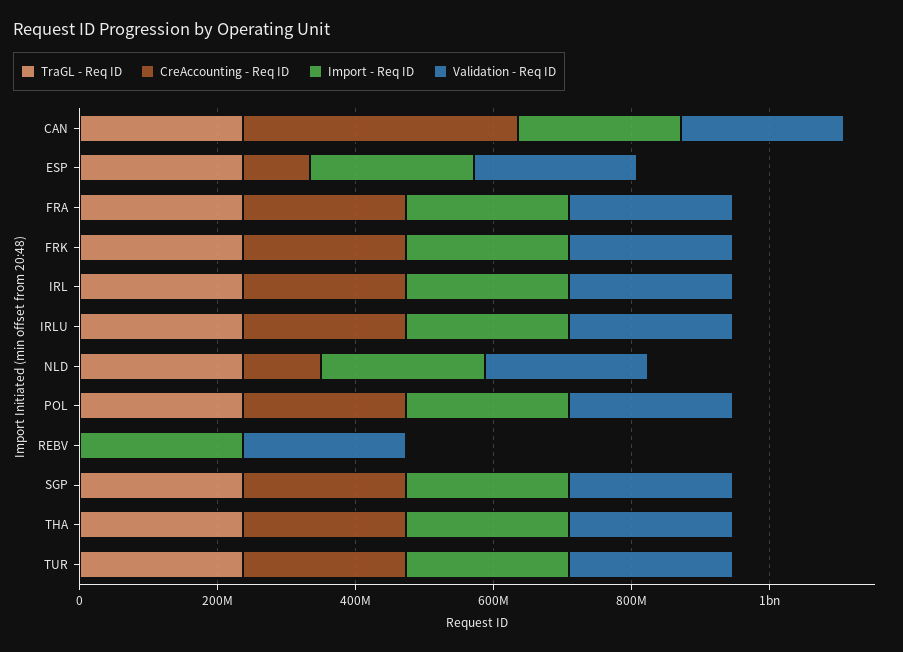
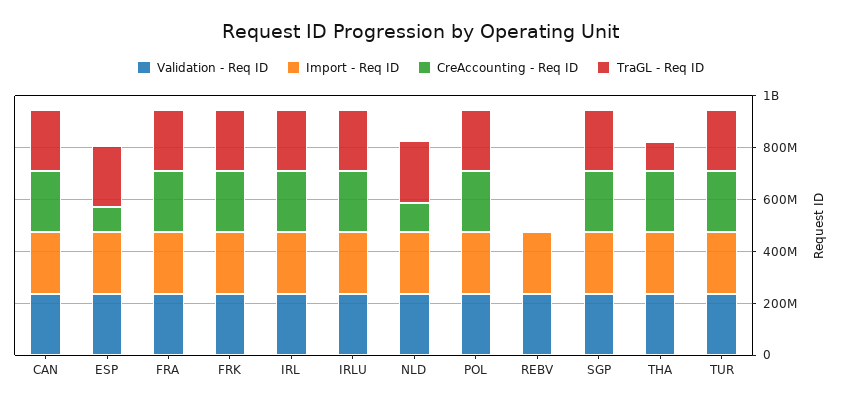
  {
    "TraGL - Req ID": {
      "CAN": 250000000,
      "ESP": 250000000,
      "FRA": 250000000,
      "FRK": 250000000,
      "IRL": 250000000,
      "IRLU": 250000000,
      "NLD": 250000000,
      "POL": 250000000,
      "REBV": 0,
      "SGP": 250000000,
-     "THA": 250000000,
+     "THA": 100000000,
      "TUR": 250000000
    },
    "CreAccounting - Req ID": {
-     "CAN": 400000000,
+     "CAN": 250000000,
      "ESP": 100000000,
      "FRA": 250000000,
      "FRK": 250000000,
      "IRL": 250000000,
      "IRLU": 250000000,
      "NLD": 100000000,
      "POL": 250000000,
      "REBV": 0,
      "SGP": 250000000,
      "THA": 250000000,
      "TUR": 250000000
    },
    "Import - Req ID": {
      "CAN": 250000000,
      "ESP": 250000000,
      "FRA": 250000000,
      "FRK": 250000000,
      "IRL": 250000000,
      "IRLU": 250000000,
      "NLD": 250000000,
      "POL": 250000000,
      "REBV": 250000000,
      "SGP": 250000000,
      "THA": 250000000,
      "TUR": 250000000
    },
    "Validation - Req ID": {
      "CAN": 250000000,
      "ESP": 250000000,
      "FRA": 250000000,
      "FRK": 250000000,
      "IRL": 250000000,
      "IRLU": 250000000,
      "NLD": 250000000,
      "POL": 250000000,
      "REBV": 250000000,
      "SGP": 250000000,
      "THA": 250000000,
      "TUR": 250000000
    }
  }

